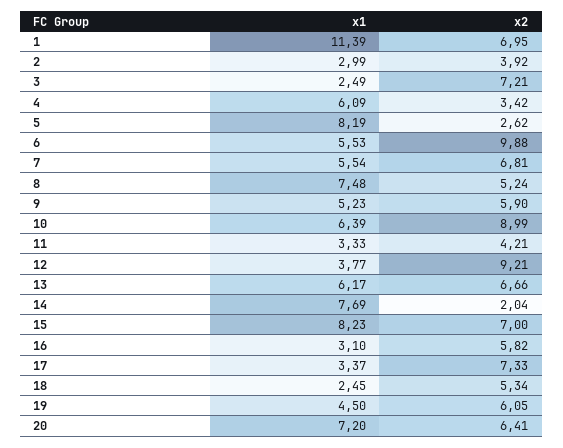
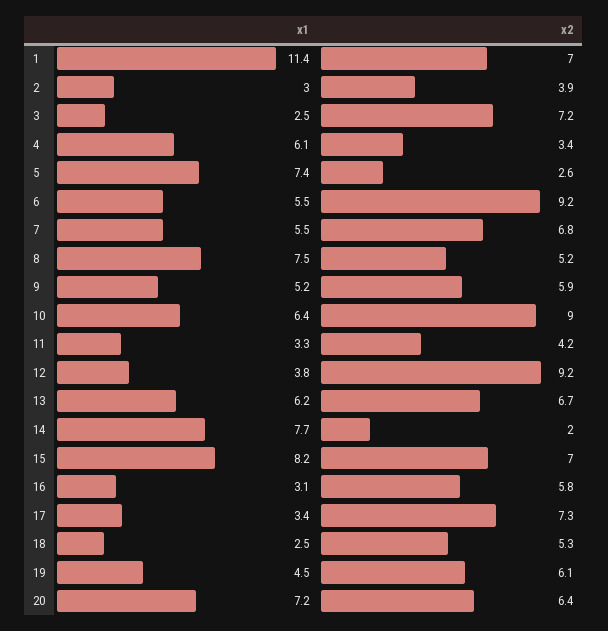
  {
    "x1": {
      "1": 11.39,
      "2": 2.99,
      "3": 2.49,
      "4": 6.09,
-     "5": 8.19,
+     "5": 7.4,
      "6": 5.53,
      "7": 5.54,
      "8": 7.48,
      "9": 5.23,
      "10": 6.39,
      "11": 3.33,
      "12": 3.77,
      "13": 6.17,
      "14": 7.69,
      "15": 8.23,
      "16": 3.1,
      "17": 3.37,
      "18": 2.45,
      "19": 4.5,
      "20": 7.2
    },
    "x2": {
      "1": 6.95,
      "2": 3.92,
      "3": 7.21,
      "4": 3.42,
      "5": 2.62,
-     "6": 9.88,
+     "6": 9.2,
      "7": 6.81,
      "8": 5.24,
      "9": 5.9,
      "10": 8.99,
      "11": 4.21,
      "12": 9.21,
      "13": 6.66,
      "14": 2.04,
      "15": 7,
      "16": 5.82,
      "17": 7.33,
      "18": 5.34,
      "19": 6.05,
      "20": 6.41
    }
  }

